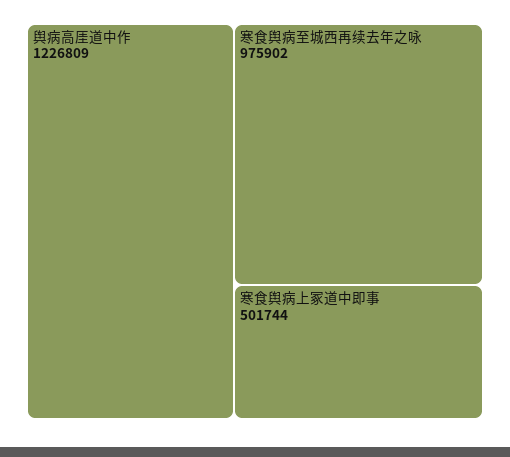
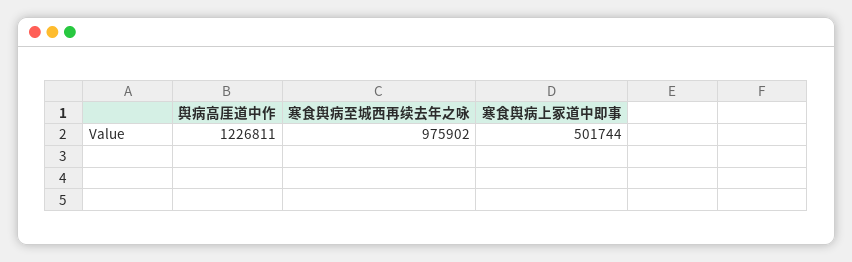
  {
-   "舆病高厓道中作": 1226809,
+   "舆病高厓道中作": 1226811,
    "寒食舆病至城西再续去年之咏": 975902,
    "寒食舆病上冢道中即事": 501744
  }

